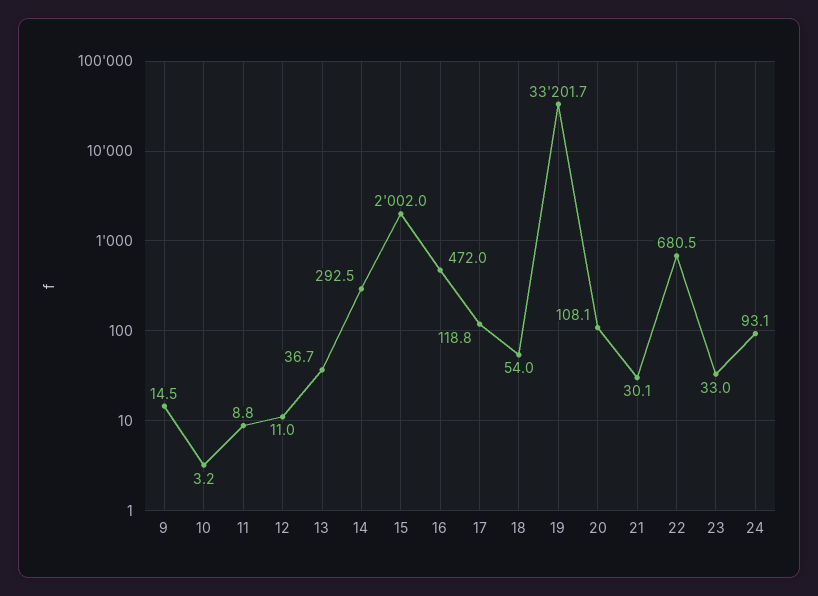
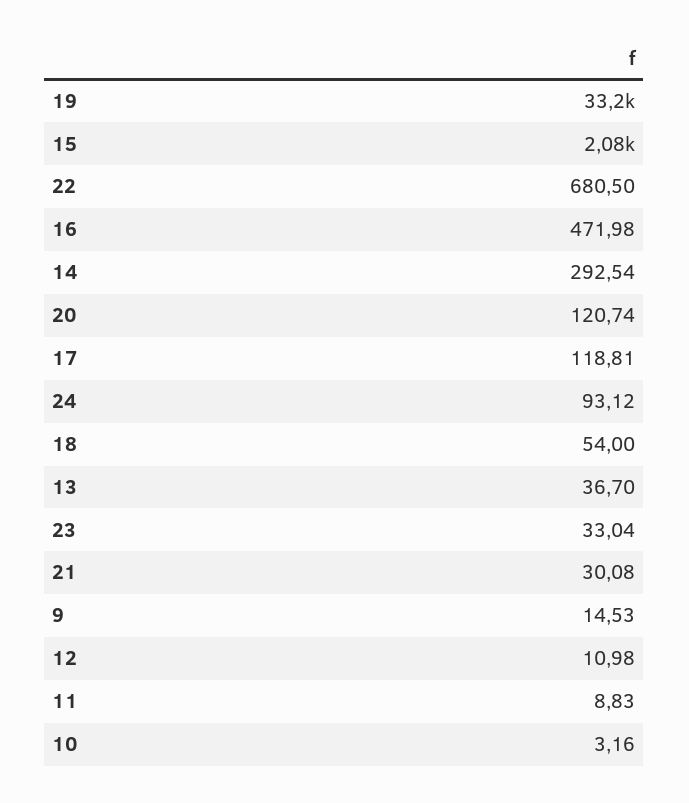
  {
    "9": 14.53,
    "10": 3.16,
    "11": 8.83,
    "12": 10.98,
    "13": 36.7,
    "14": 292.54,
-   "15": 2002,
+   "15": 2080,
    "16": 471.98,
    "17": 118.81,
    "18": 54,
    "19": 33201.7,
-   "20": 108.1,
+   "20": 120.74,
    "21": 30.08,
    "22": 680.5,
    "23": 33.04,
    "24": 93.12
  }

